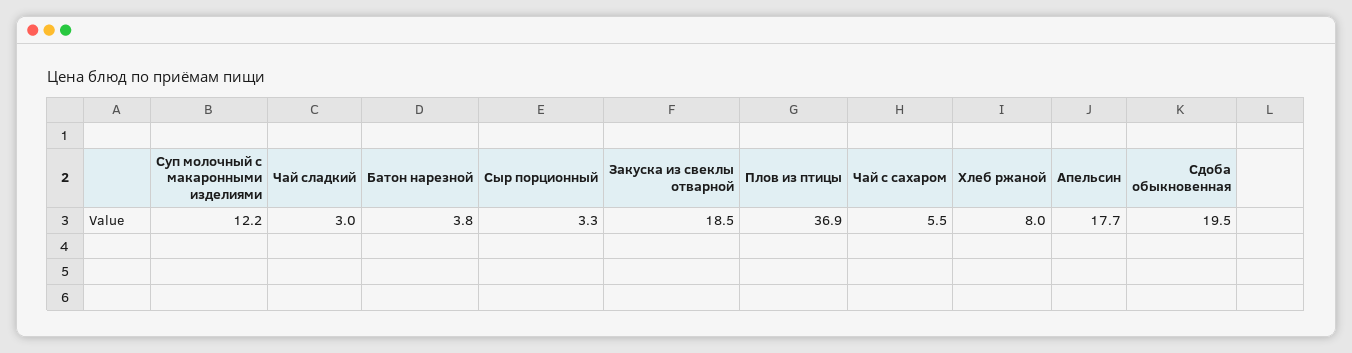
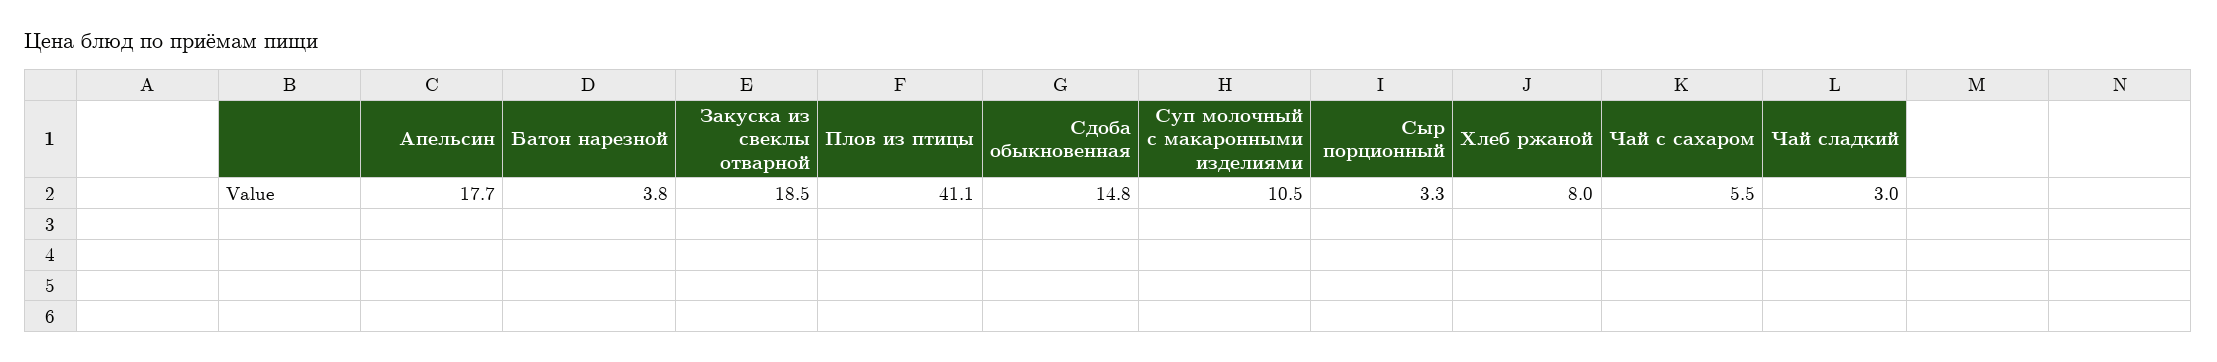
  {
-   "Суп молочный с макаронными изделиями": 12.2,
+   "Суп молочный с макаронными изделиями": 10.5,
    "Чай сладкий": 3,
    "Батон нарезной": 3.8,
    "Сыр порционный": 3.3,
    "Закуска из свеклы отварной": 18.5,
-   "Плов из птицы": 36.9,
+   "Плов из птицы": 41.1,
    "Чай с сахаром": 5.5,
    "Хлеб ржаной": 8,
    "Апельсин": 17.7,
-   "Сдоба обыкновенная": 19.5
+   "Сдоба обыкновенная": 14.8
  }

